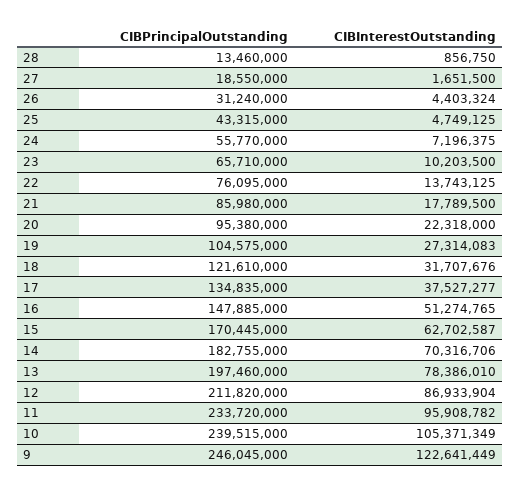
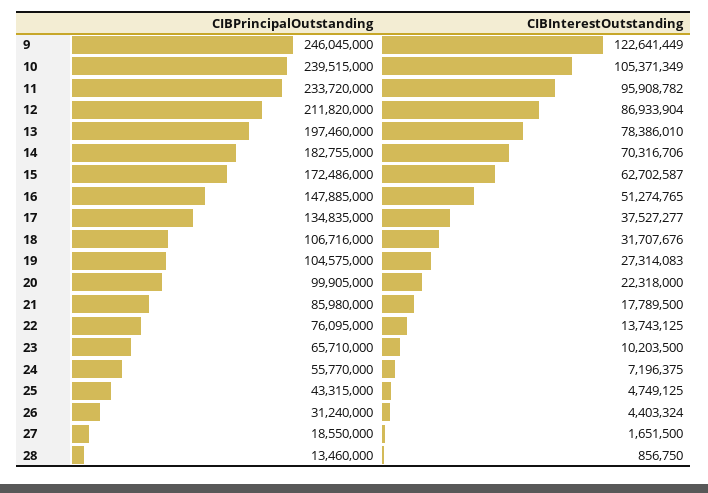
  {
    "CIBPrincipalOutstanding": {
      "28": 13460000,
      "27": 18550000,
      "26": 31240000,
      "25": 43315000,
      "24": 55770000,
      "23": 65710000,
      "22": 76095000,
      "21": 85980000,
-     "20": 95380000,
+     "20": 99905000,
      "19": 104575000,
-     "18": 121610000,
+     "18": 106716000,
      "17": 134835000,
      "16": 147885000,
-     "15": 170445000,
+     "15": 172486000,
      "14": 182755000,
      "13": 197460000,
      "12": 211820000,
      "11": 233720000,
      "10": 239515000,
      "9": 246045000
    },
    "CIBInterestOutstanding": {
      "28": 856750,
      "27": 1651500,
      "26": 4403324,
      "25": 4749125,
      "24": 7196375,
      "23": 10203500,
      "22": 13743125,
      "21": 17789500,
      "20": 22318000,
      "19": 27314083,
      "18": 31707676,
      "17": 37527277,
      "16": 51274765,
      "15": 62702587,
      "14": 70316706,
      "13": 78386010,
      "12": 86933904,
      "11": 95908782,
      "10": 105371349,
      "9": 122641449
    }
  }

